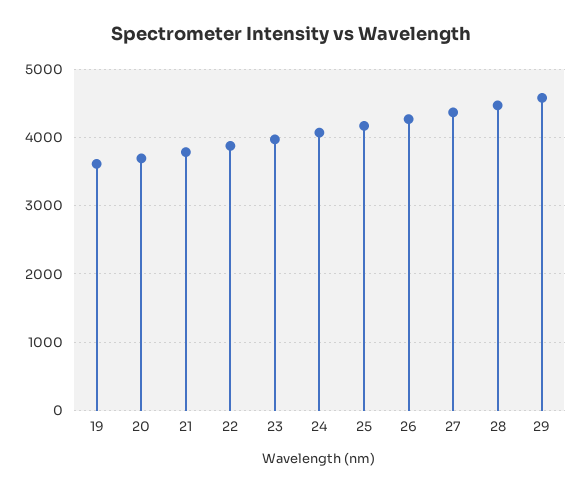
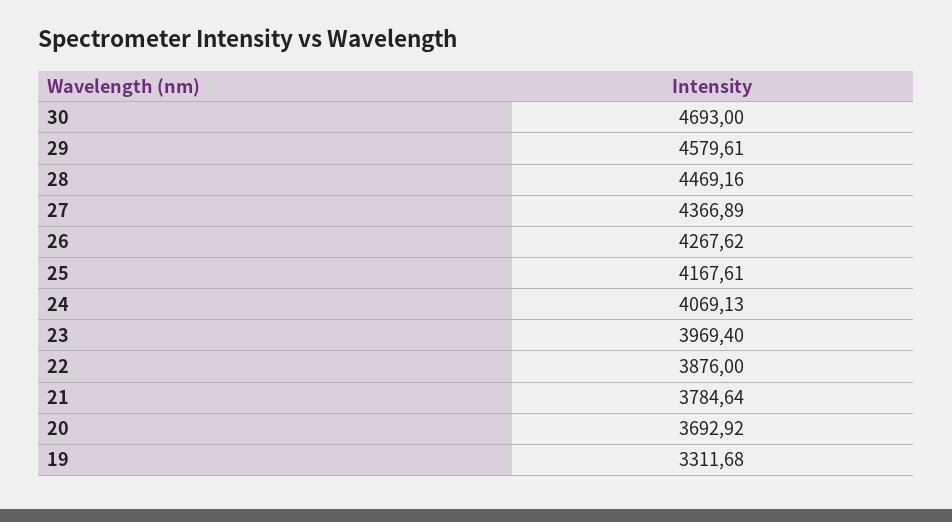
  {
-   "19": 3600,
+   "19": 3311.68,
    "20": 3692.92,
    "21": 3784.64,
    "22": 3876,
    "23": 3969.4,
    "24": 4069.13,
    "25": 4167.61,
    "26": 4267.62,
    "27": 4366.89,
    "28": 4469.16,
-   "29": 4579.61
+   "29": 4579.61,
+   "30": 4693
  }

